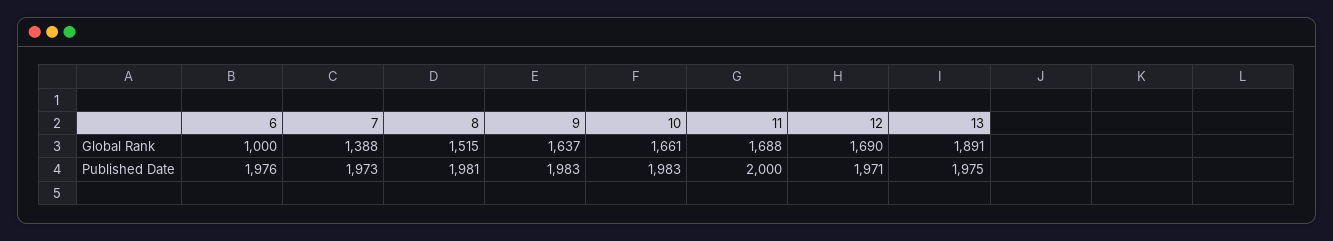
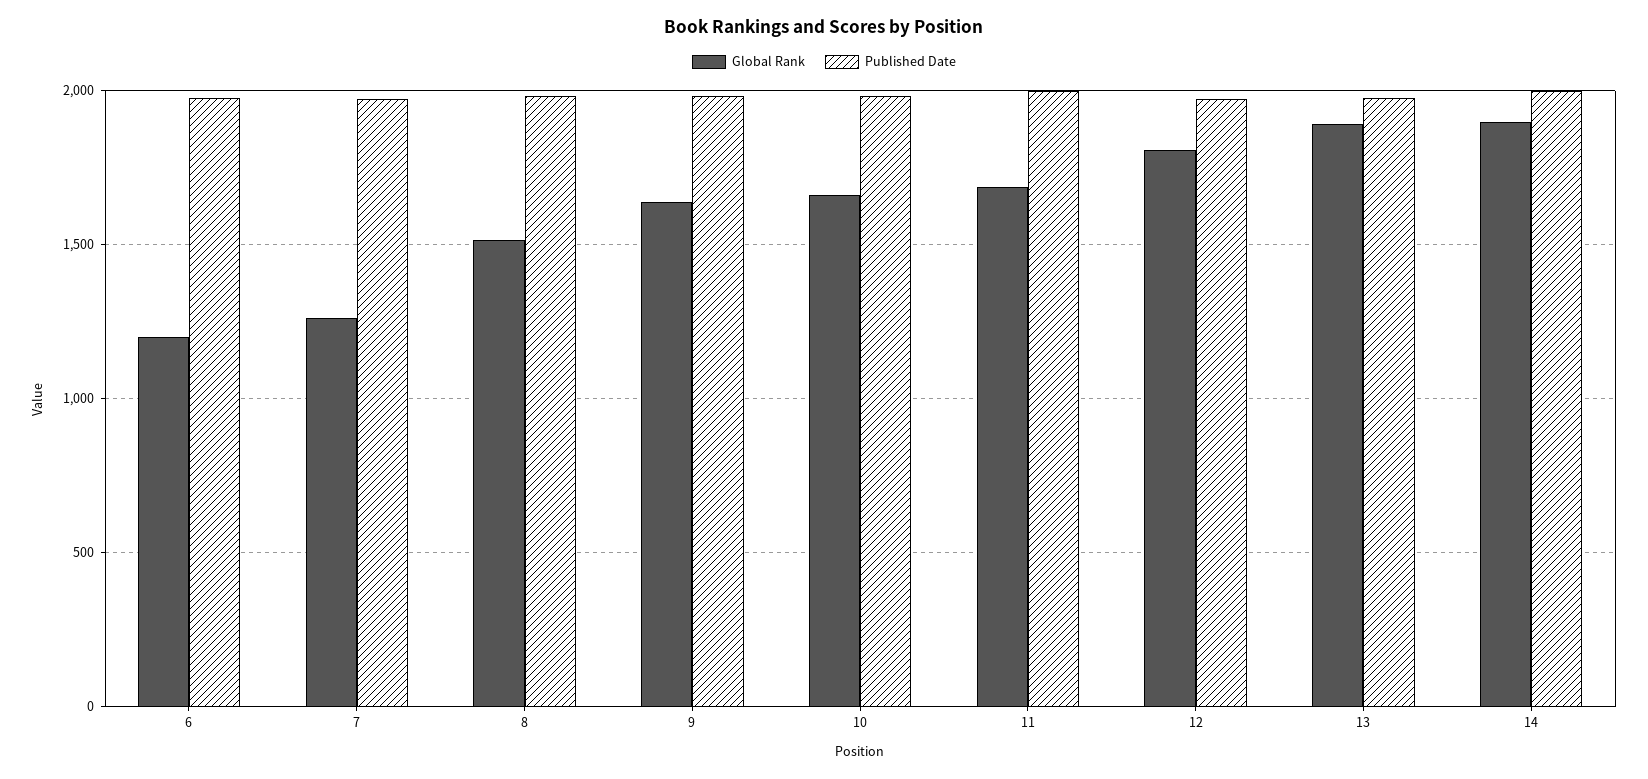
  {
    "Global Rank": {
-     "6": 1000,
+     "6": 1200,
-     "7": 1388,
+     "7": 1250,
      "8": 1515,
      "9": 1637,
      "10": 1661,
      "11": 1688,
-     "12": 1690,
+     "12": 1800,
-     "13": 1891
+     "13": 1891,
+     "14": 1900
    },
    "Published Date": {
      "6": 1976,
      "7": 1973,
      "8": 1981,
      "9": 1983,
      "10": 1983,
      "11": 2000,
      "12": 1971,
-     "13": 1975
+     "13": 1975,
+     "14": 2000
    }
  }

